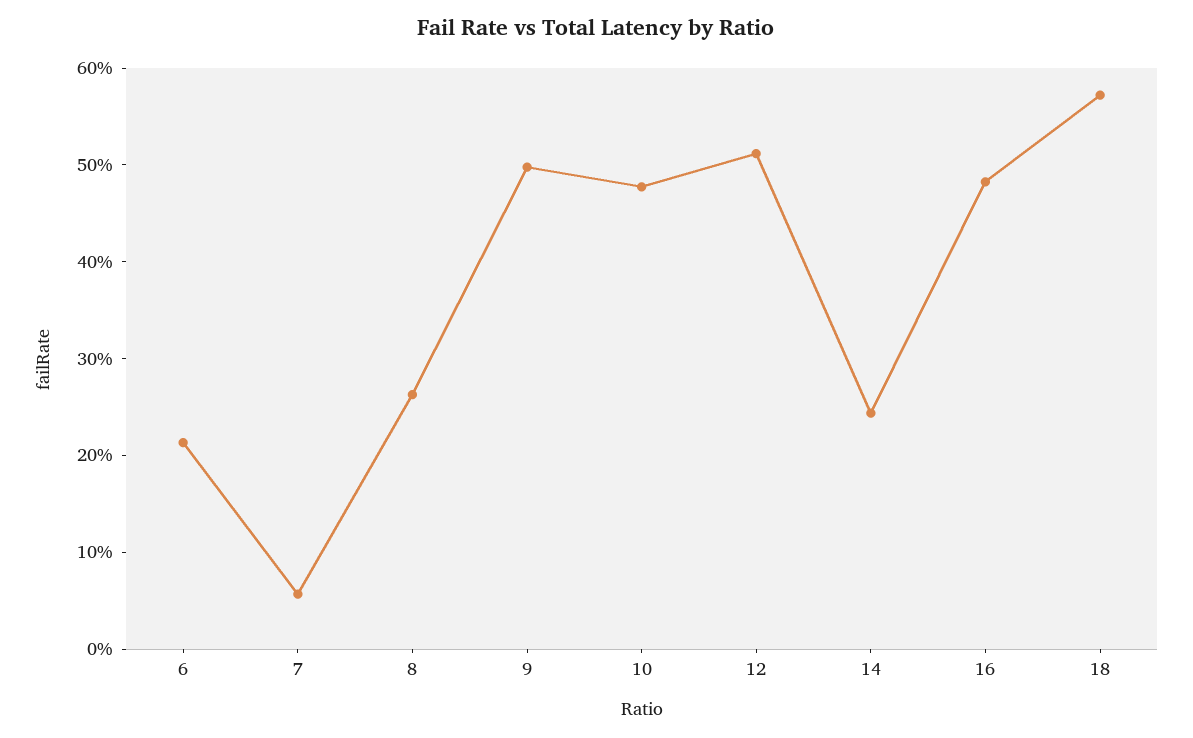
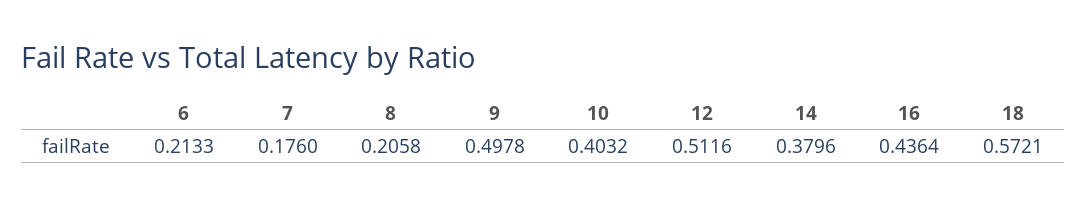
  {
    "6": 0.2133,
-   "7": 0.06,
+   "7": 0.176,
-   "8": 0.26,
+   "8": 0.2058,
    "9": 0.4978,
-   "10": 0.48,
+   "10": 0.4032,
    "12": 0.5116,
-   "14": 0.24,
+   "14": 0.3796,
-   "16": 0.48,
+   "16": 0.4364,
    "18": 0.5721
  }

